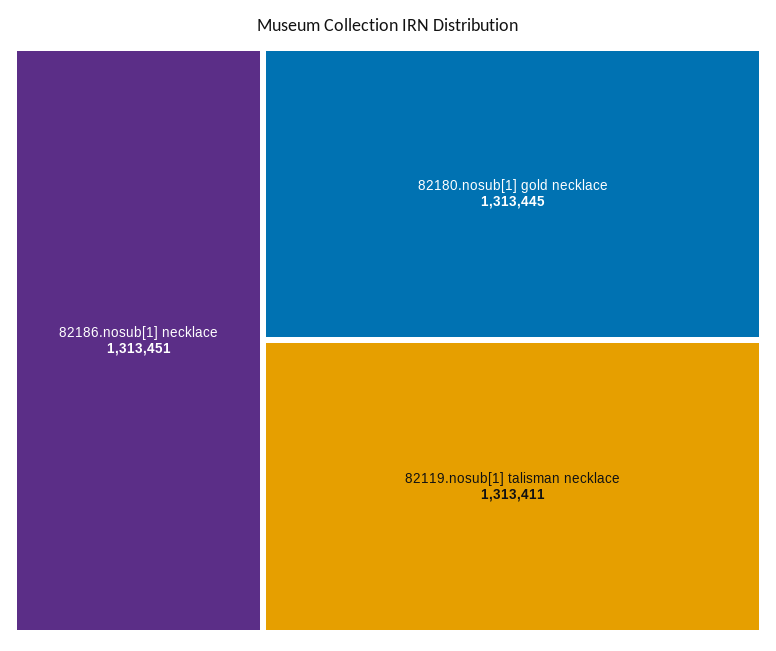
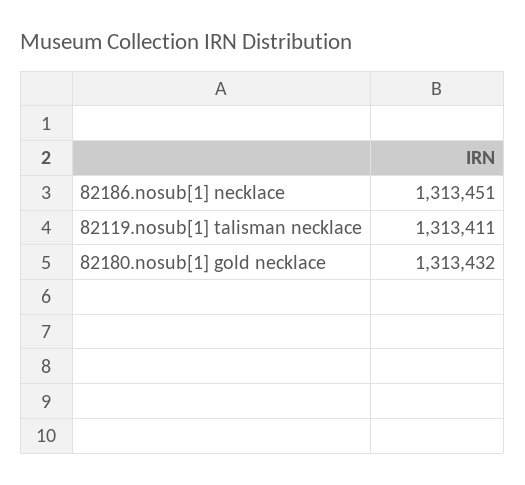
  {
    "82186.nosub[1] necklace": 1313451,
-   "82180.nosub[1] gold necklace": 1313445,
+   "82180.nosub[1] gold necklace": 1313432,
    "82119.nosub[1] talisman necklace": 1313411
  }

